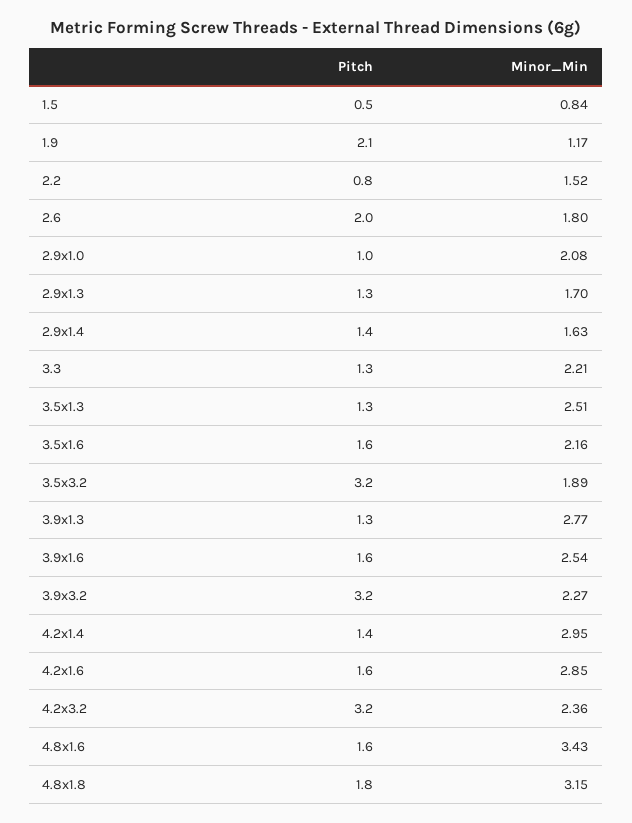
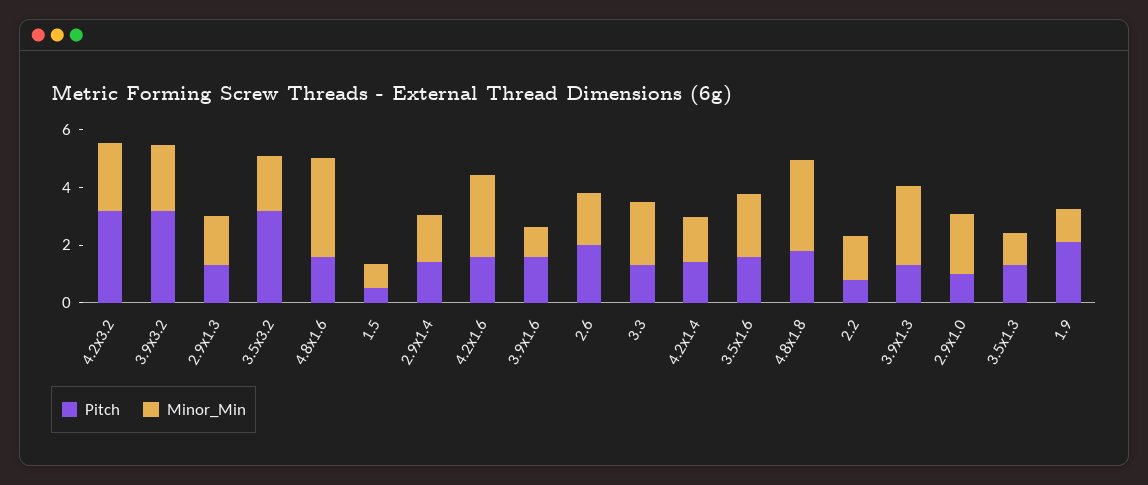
  {
    "Pitch": {
      "1.5": 0.5,
      "1.9": 2.1,
      "2.2": 0.8,
      "2.6": 2,
      "2.9x1.0": 1,
      "2.9x1.3": 1.3,
      "2.9x1.4": 1.4,
      "3.3": 1.3,
      "3.5x1.3": 1.3,
      "3.5x1.6": 1.6,
      "3.5x3.2": 3.2,
      "3.9x1.3": 1.3,
      "3.9x1.6": 1.6,
      "3.9x3.2": 3.2,
      "4.2x1.4": 1.4,
      "4.2x1.6": 1.6,
      "4.2x3.2": 3.2,
      "4.8x1.6": 1.6,
      "4.8x1.8": 1.8
    },
    "Minor_Min": {
      "1.5": 0.84,
      "1.9": 1.17,
      "2.2": 1.52,
      "2.6": 1.8,
      "2.9x1.0": 2.08,
      "2.9x1.3": 1.7,
      "2.9x1.4": 1.63,
      "3.3": 2.21,
-     "3.5x1.3": 2.51,
+     "3.5x1.3": 1,
      "3.5x1.6": 2.16,
      "3.5x3.2": 1.89,
      "3.9x1.3": 2.77,
-     "3.9x1.6": 2.54,
+     "3.9x1.6": 1,
      "3.9x3.2": 2.27,
-     "4.2x1.4": 2.95,
+     "4.2x1.4": 1.5,
      "4.2x1.6": 2.85,
      "4.2x3.2": 2.36,
      "4.8x1.6": 3.43,
      "4.8x1.8": 3.15
    }
  }

